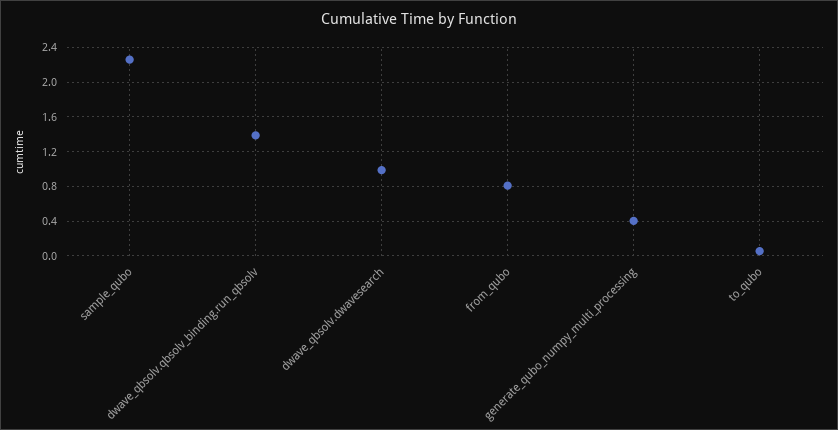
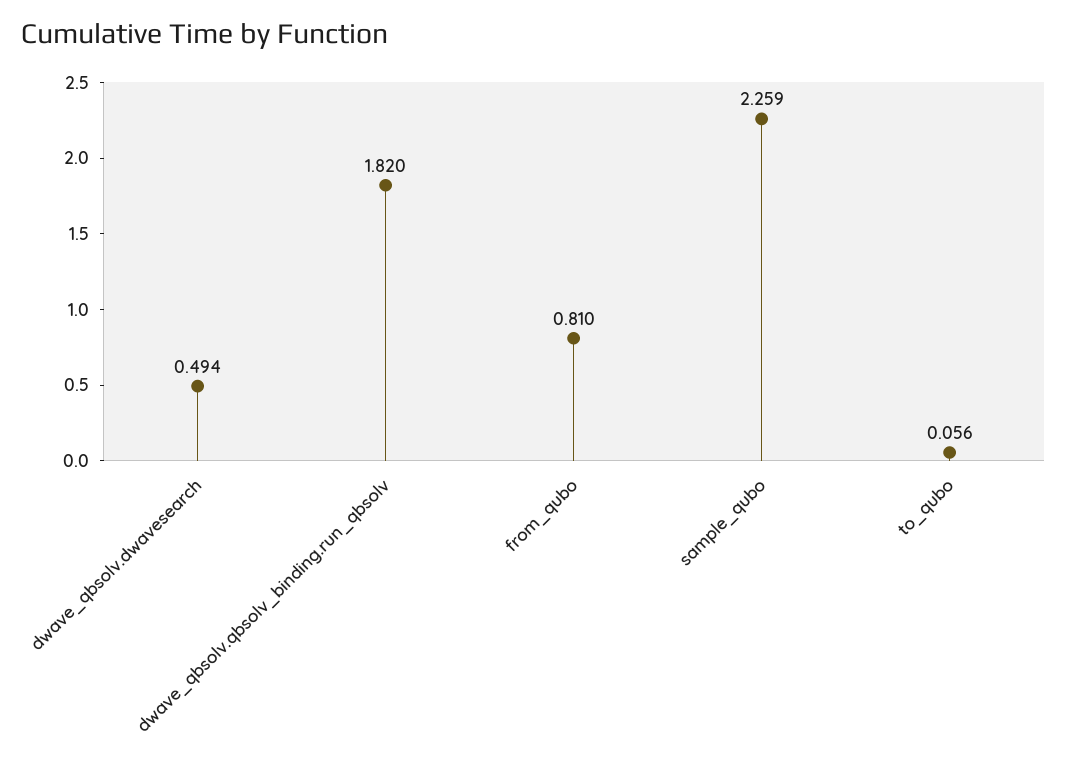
  {
    "sample_qubo": 2.259,
-   "dwave_qbsolv.qbsolv_binding.run_qbsolv": 1.4,
+   "dwave_qbsolv.qbsolv_binding.run_qbsolv": 1.82,
-   "dwave_qbsolv.dwavesearch": 1,
+   "dwave_qbsolv.dwavesearch": 0.494,
    "from_qubo": 0.81,
-   "generate_qubo_numpy_multi_processing": 0.4,
    "to_qubo": 0.056
  }

